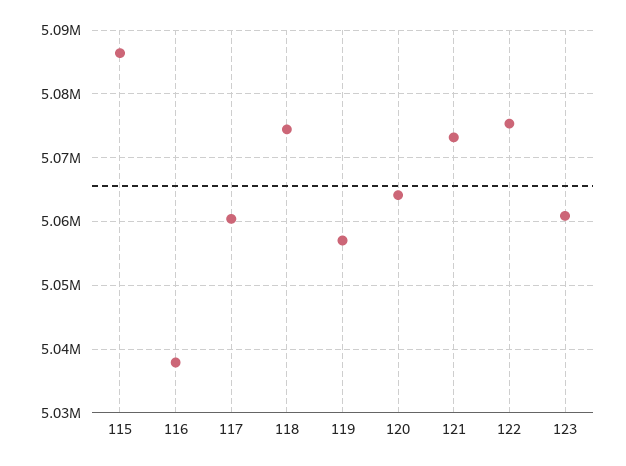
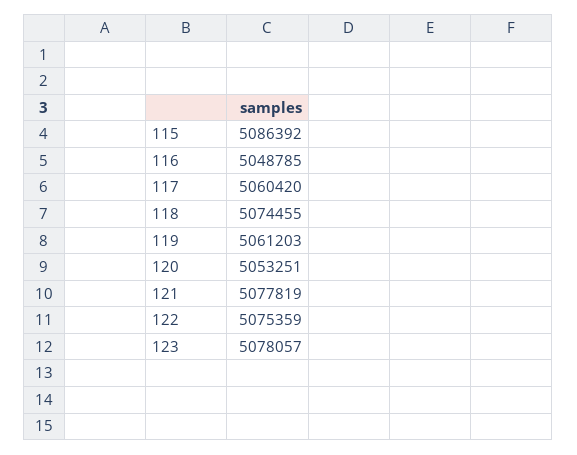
  {
    "115": 5086392,
-   "116": 5038000,
+   "116": 5048785,
    "117": 5060420,
    "118": 5074455,
-   "119": 5057000,
+   "119": 5061203,
-   "120": 5064000,
+   "120": 5053251,
-   "121": 5073000,
+   "121": 5077819,
    "122": 5075359,
-   "123": 5061000
+   "123": 5078057
  }

